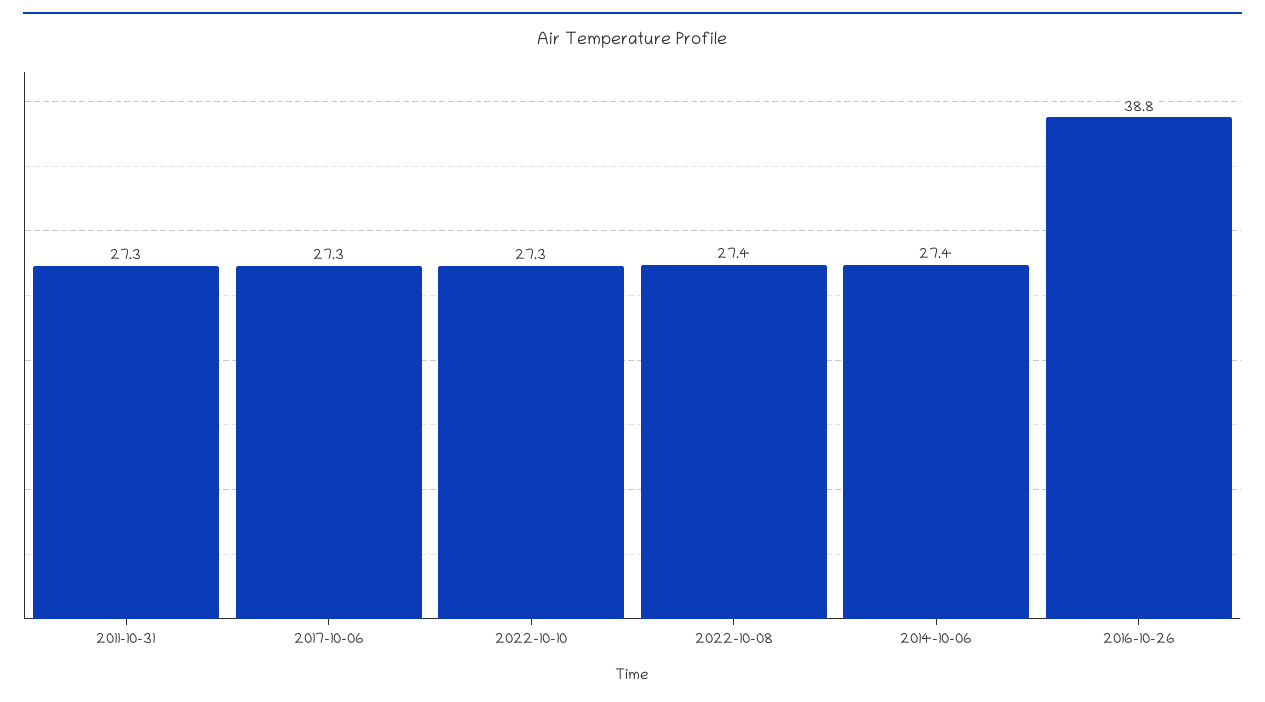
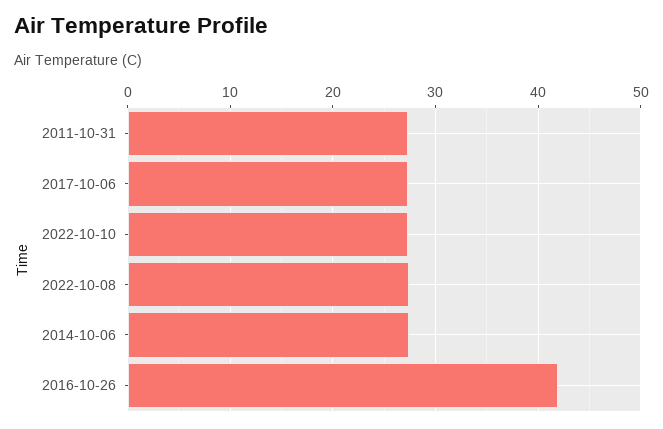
  {
    "2011-10-31": 27.3,
    "2017-10-06": 27.3,
    "2022-10-10": 27.3,
    "2022-10-08": 27.4,
    "2014-10-06": 27.4,
-   "2016-10-26": 38.8
+   "2016-10-26": 42
  }

